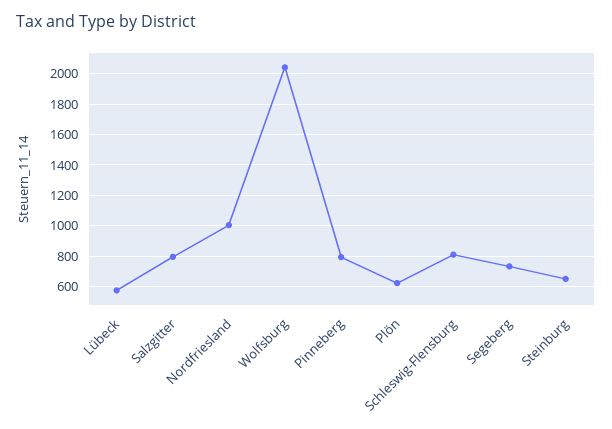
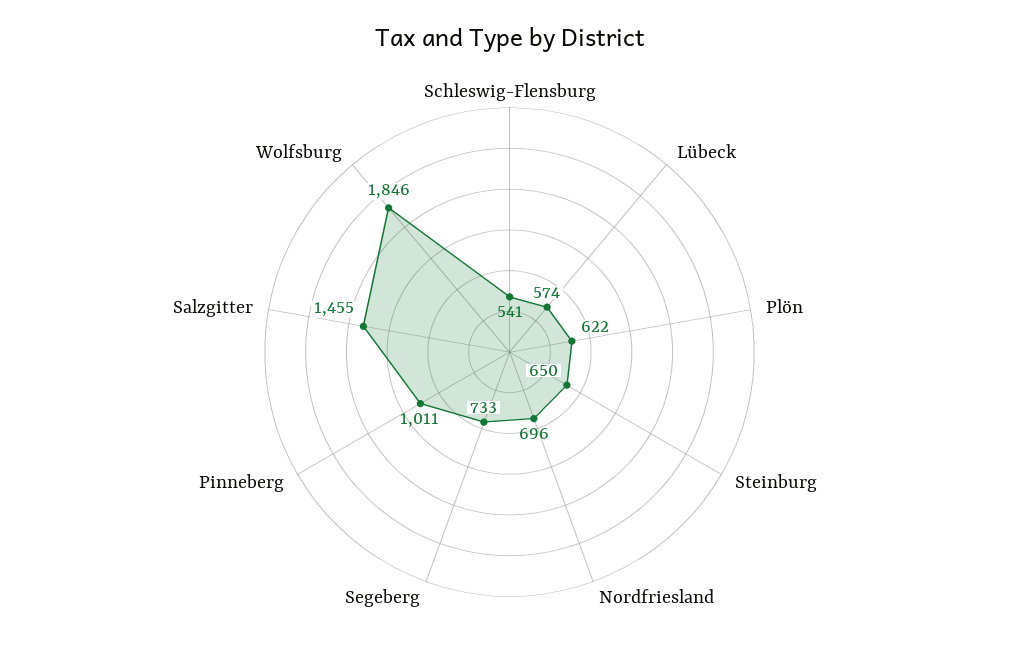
  {
    "Lübeck": 574,
-   "Salzgitter": 800,
+   "Salzgitter": 1455,
-   "Nordfriesland": 1000,
+   "Nordfriesland": 696,
-   "Wolfsburg": 2050,
+   "Wolfsburg": 1846,
-   "Pinneberg": 800,
+   "Pinneberg": 1011,
    "Plön": 622,
-   "Schleswig-Flensburg": 800,
+   "Schleswig-Flensburg": 541,
    "Segeberg": 733,
    "Steinburg": 650
  }

